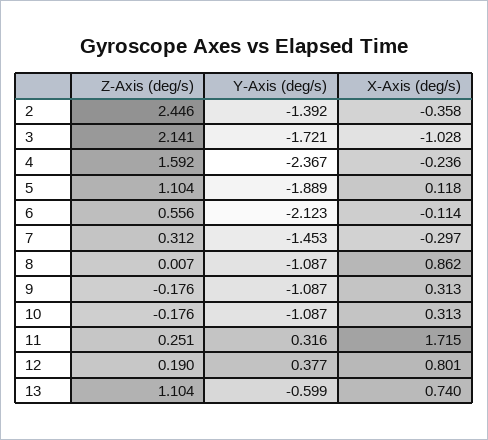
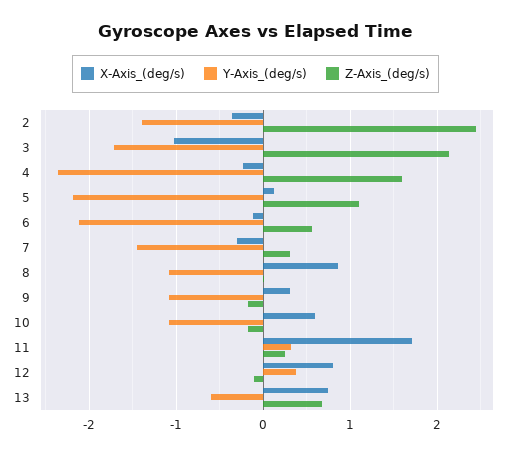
  {
    "Z-Axis (deg/s)": {
      "2": 2.446,
      "3": 2.141,
      "4": 1.592,
      "5": 1.104,
      "6": 0.556,
      "7": 0.312,
      "8": 0.007,
      "9": -0.176,
      "10": -0.176,
      "11": 0.251,
-     "12": 0.19,
+     "12": -0.1,
-     "13": 1.104
+     "13": 0.7
    },
    "Y-Axis (deg/s)": {
      "2": -1.392,
      "3": -1.721,
      "4": -2.367,
-     "5": -1.889,
+     "5": -2.2,
      "6": -2.123,
      "7": -1.453,
      "8": -1.087,
      "9": -1.087,
      "10": -1.087,
      "11": 0.316,
      "12": 0.377,
      "13": -0.599
    },
    "X-Axis (deg/s)": {
      "2": -0.358,
      "3": -1.028,
      "4": -0.236,
      "5": 0.118,
      "6": -0.114,
      "7": -0.297,
      "8": 0.862,
      "9": 0.313,
-     "10": 0.313,
+     "10": 0.6,
      "11": 1.715,
      "12": 0.801,
      "13": 0.74
    }
  }

